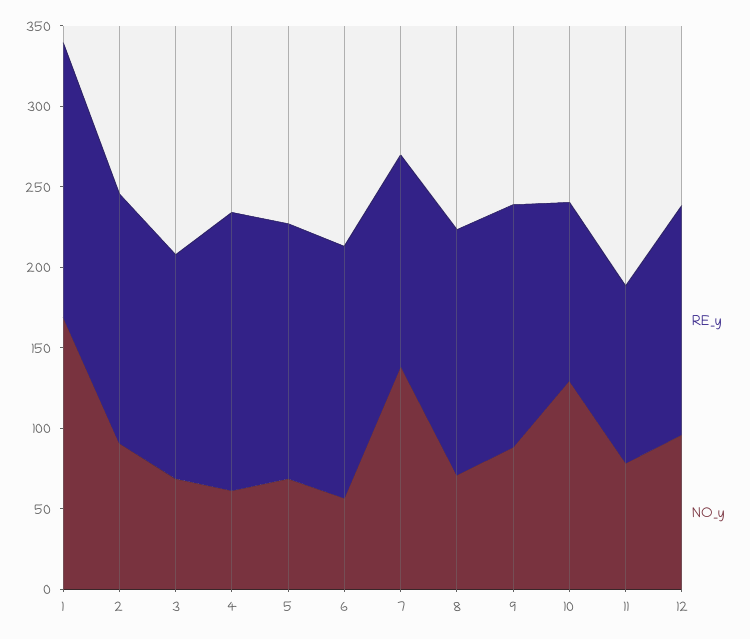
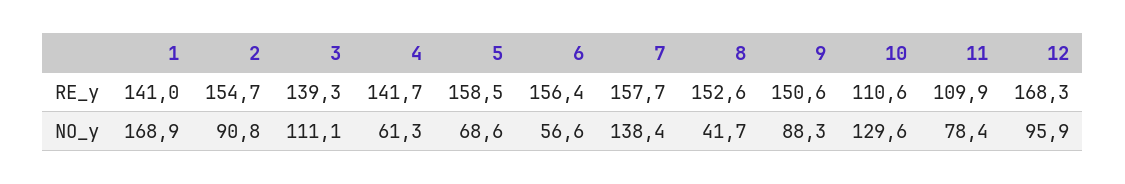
  {
    "RE_y": {
-     "1": 170,
+     "1": 141,
      "2": 154.7,
      "3": 139.3,
-     "4": 170,
+     "4": 141.7,
      "5": 158.5,
      "6": 156.4,
-     "7": 130,
+     "7": 157.7,
      "8": 152.6,
      "9": 150.6,
      "10": 110.6,
      "11": 109.9,
-     "12": 140
+     "12": 168.3
    },
    "NO_y": {
      "1": 168.9,
      "2": 90.8,
-     "3": 70,
+     "3": 111.1,
      "4": 61.3,
      "5": 68.6,
      "6": 56.6,
      "7": 138.4,
-     "8": 70,
+     "8": 41.7,
      "9": 88.3,
      "10": 129.6,
      "11": 78.4,
      "12": 95.9
    }
  }

